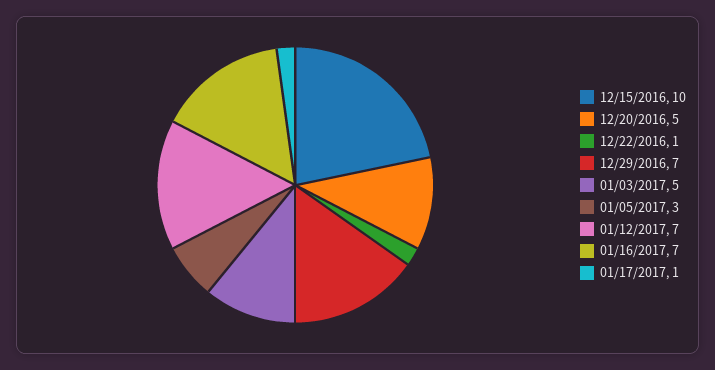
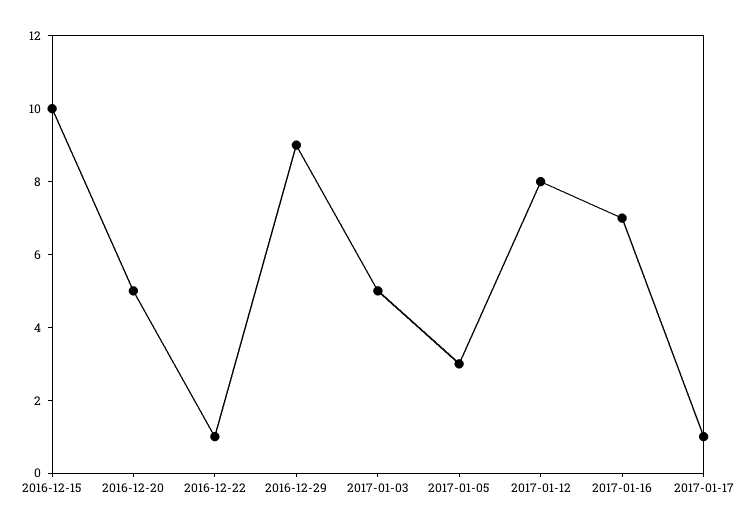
  {
    "12/15/2016": 10,
    "12/20/2016": 5,
    "12/22/2016": 1,
-   "12/29/2016": 7,
+   "12/29/2016": 9,
    "01/03/2017": 5,
    "01/05/2017": 3,
-   "01/12/2017": 7,
+   "01/12/2017": 8,
    "01/16/2017": 7,
    "01/17/2017": 1
  }

